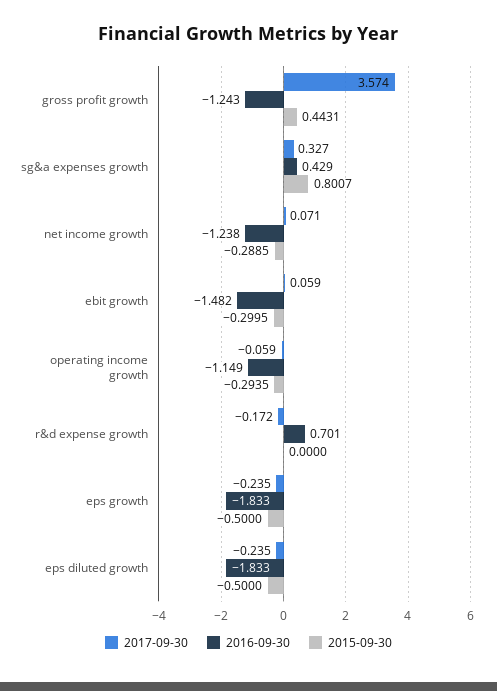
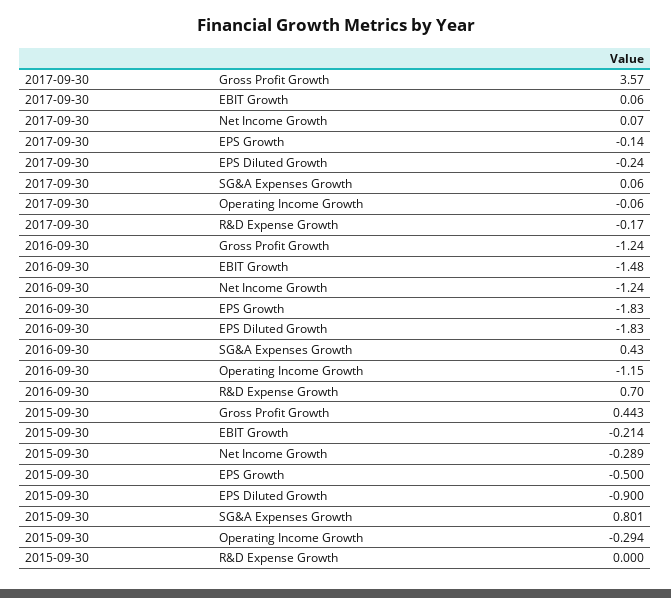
  {
    "2017-09-30": {
      "gross profit growth": 3.574,
-     "sg&a expenses growth": 0.327,
+     "sg&a expenses growth": 0.06,
      "net income growth": 0.071,
      "ebit growth": 0.059,
      "operating income growth": -0.059,
      "r&d expense growth": -0.172,
-     "eps growth": -0.235,
+     "eps growth": -0.14,
      "eps diluted growth": -0.235
    },
    "2016-09-30": {
      "gross profit growth": -1.243,
      "sg&a expenses growth": 0.429,
      "net income growth": -1.238,
      "ebit growth": -1.482,
      "operating income growth": -1.149,
      "r&d expense growth": 0.701,
      "eps growth": -1.833,
      "eps diluted growth": -1.833
    },
    "2015-09-30": {
      "gross profit growth": 0.4431,
      "sg&a expenses growth": 0.8007,
      "net income growth": -0.2885,
-     "ebit growth": -0.2995,
+     "ebit growth": -0.214,
      "operating income growth": -0.2935,
      "r&d expense growth": 0,
      "eps growth": -0.5,
-     "eps diluted growth": -0.5
+     "eps diluted growth": -0.9
    }
  }

